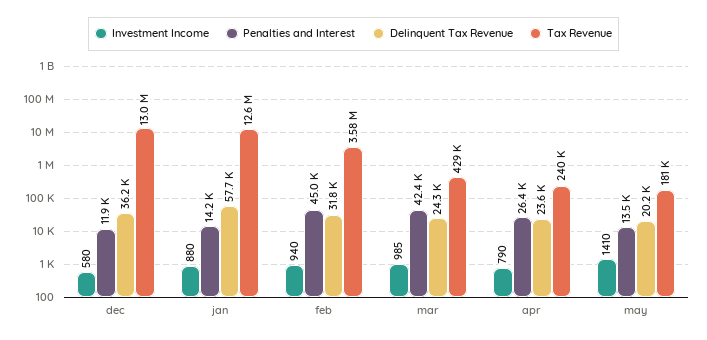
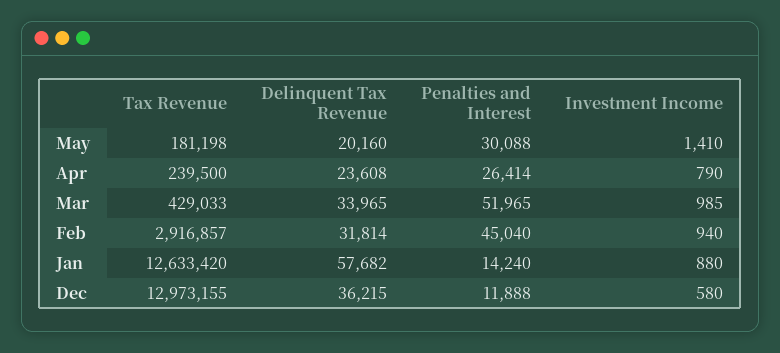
  {
    "Investment Income": {
      "dec": 580,
      "jan": 880,
      "feb": 940,
      "mar": 985,
      "apr": 790,
      "may": 1410
    },
    "Penalties and Interest": {
      "dec": 11888,
      "jan": 14240,
      "feb": 45040,
-     "mar": 42400,
+     "mar": 51965,
      "apr": 26414,
-     "may": 13500
+     "may": 30088
    },
    "Delinquent Tax Revenue": {
      "dec": 36215,
      "jan": 57682,
      "feb": 31814,
-     "mar": 24300,
+     "mar": 33965,
      "apr": 23608,
      "may": 20160
    },
    "Tax Revenue": {
      "dec": 12973155,
      "jan": 12633420,
-     "feb": 3580000,
+     "feb": 2916857,
      "mar": 429033,
      "apr": 239500,
      "may": 181198
    }
  }

